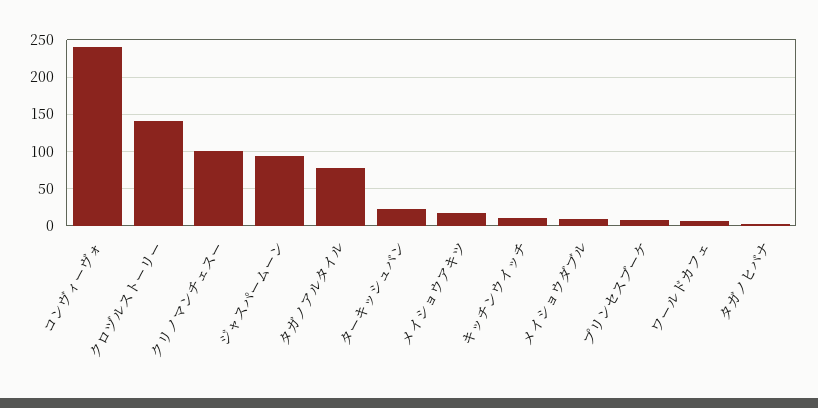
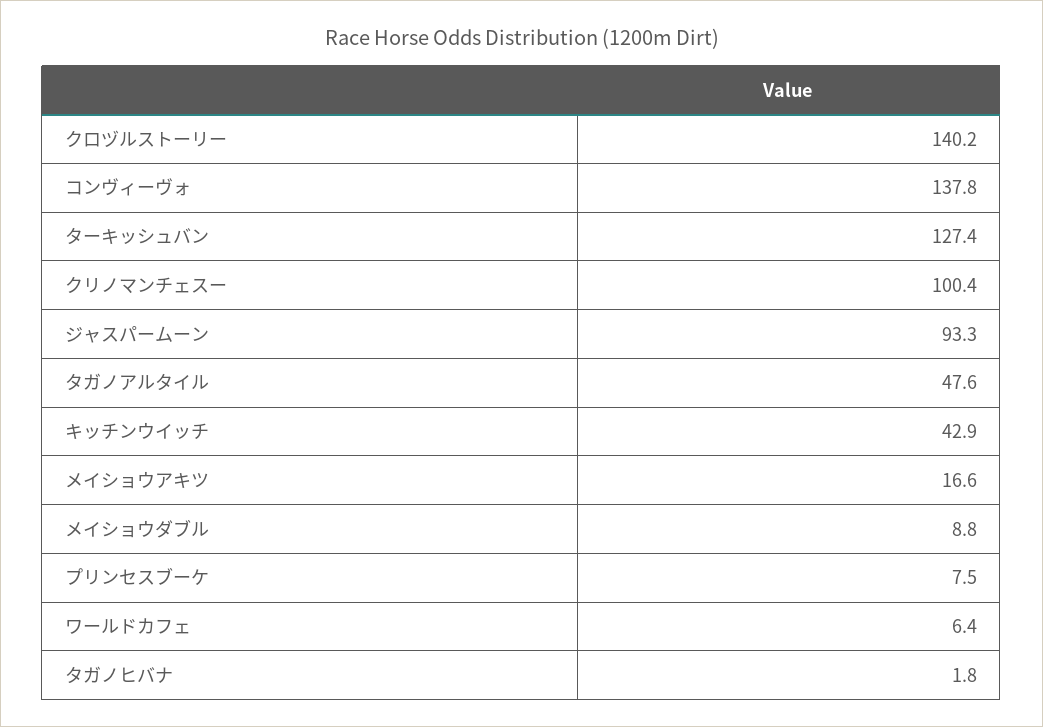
  {
-   "コンヴィーヴォ": 240,
+   "コンヴィーヴォ": 137.8,
    "クロヅルストーリー": 140.2,
    "クリノマンチェスー": 100.4,
    "ジャスパームーン": 93.3,
-   "タガノアルタイル": 80,
+   "タガノアルタイル": 47.6,
-   "ターキッシュバン": 20,
+   "ターキッシュバン": 127.4,
    "メイショウアキツ": 16.6,
-   "キッチンウイッチ": 10,
+   "キッチンウイッチ": 42.9,
    "メイショウダブル": 8.8,
    "プリンセスブーケ": 7.5,
    "ワールドカフェ": 6.4,
    "タガノヒバナ": 1.8
  }

